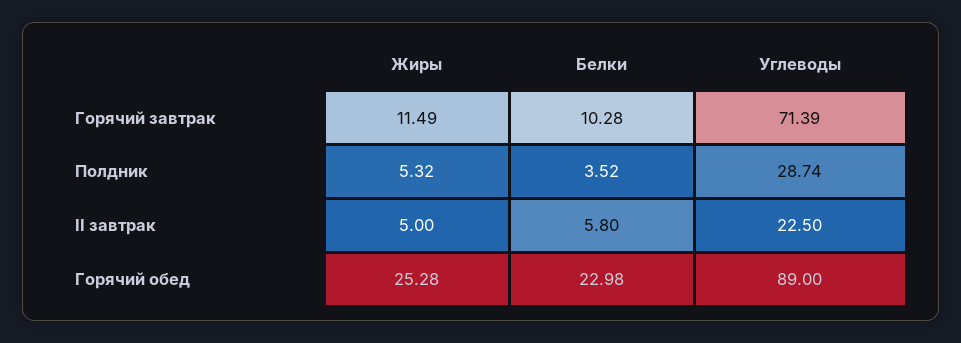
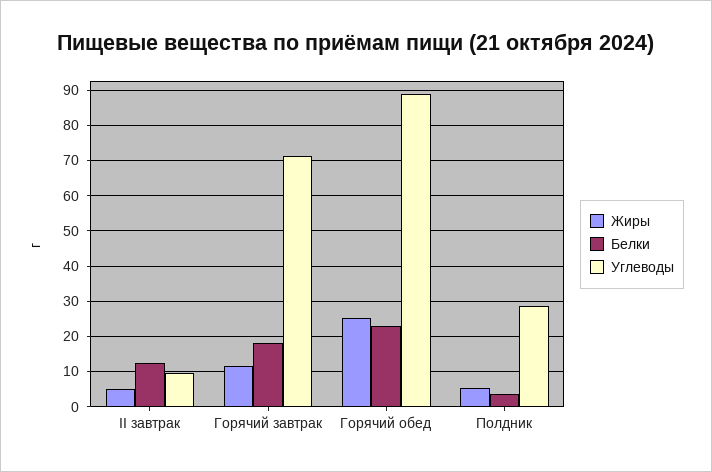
  {
    "Жиры": {
      "Горячий завтрак": 11.49,
      "Полдник": 5.32,
      "II завтрак": 5,
      "Горячий обед": 25.28
    },
    "Белки": {
-     "Горячий завтрак": 10.28,
+     "Горячий завтрак": 18,
      "Полдник": 3.52,
-     "II завтрак": 5.8,
+     "II завтрак": 12,
      "Горячий обед": 22.98
    },
    "Углеводы": {
      "Горячий завтрак": 71.39,
      "Полдник": 28.74,
-     "II завтрак": 22.5,
+     "II завтрак": 10,
      "Горячий обед": 89
    }
  }

